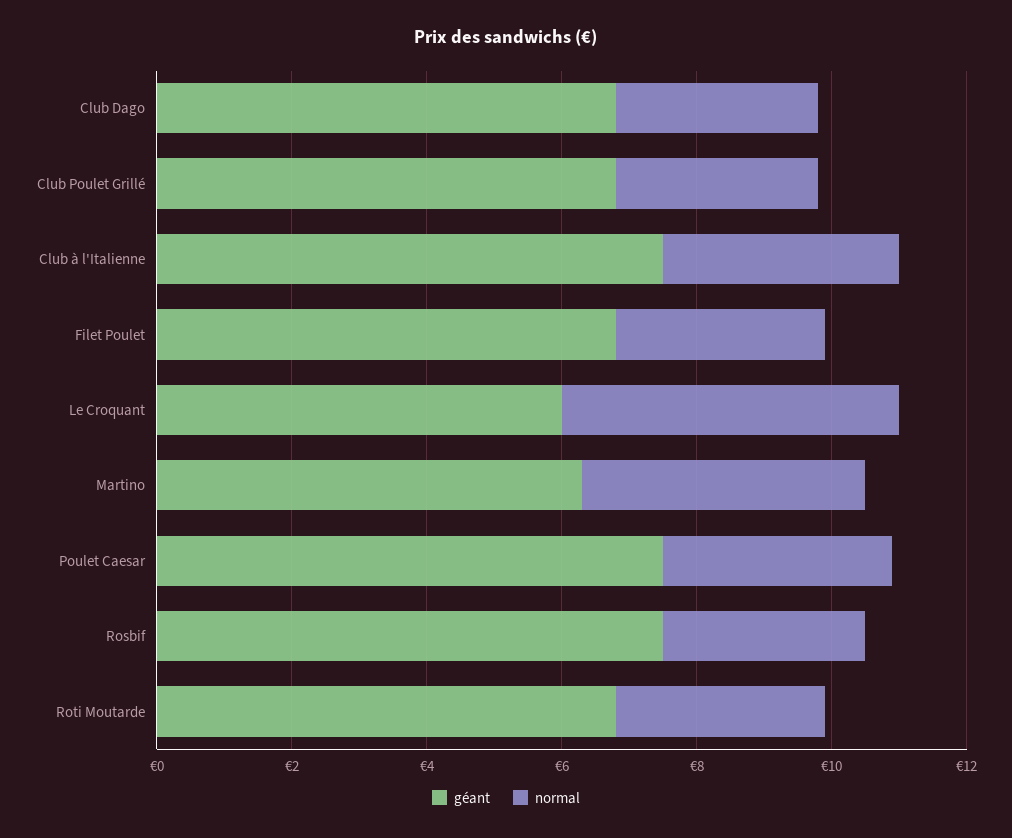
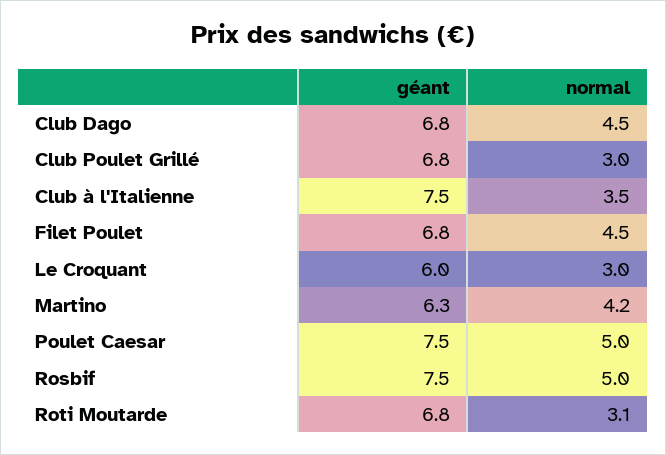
  {
    "géant": {
      "Club Dago": 6.8,
      "Club Poulet Grillé": 6.8,
      "Club à l'Italienne": 7.5,
      "Filet Poulet": 6.8,
      "Le Croquant": 6,
      "Martino": 6.3,
      "Poulet Caesar": 7.5,
      "Rosbif": 7.5,
      "Roti Moutarde": 6.8
    },
    "normal": {
-     "Club Dago": 3,
+     "Club Dago": 4.5,
      "Club Poulet Grillé": 3,
      "Club à l'Italienne": 3.5,
-     "Filet Poulet": 3,
+     "Filet Poulet": 4.5,
-     "Le Croquant": 5,
+     "Le Croquant": 3,
      "Martino": 4.2,
-     "Poulet Caesar": 3.5,
+     "Poulet Caesar": 5,
-     "Rosbif": 3,
+     "Rosbif": 5,
      "Roti Moutarde": 3.1
    }
  }

